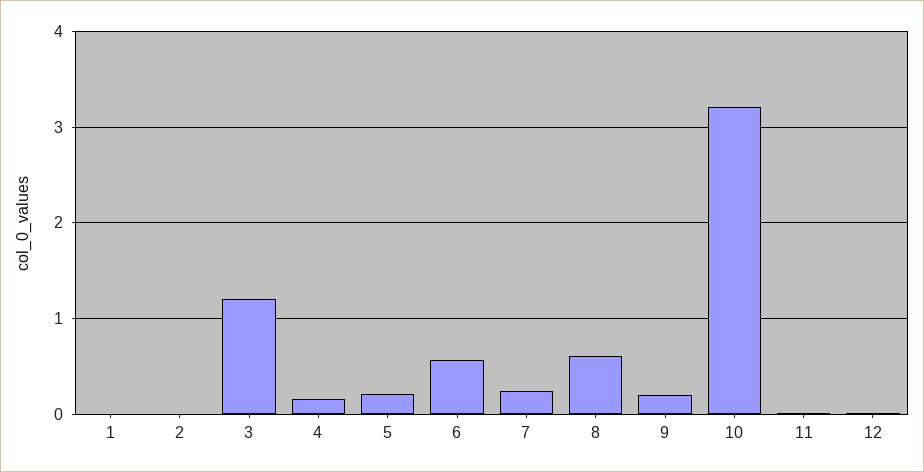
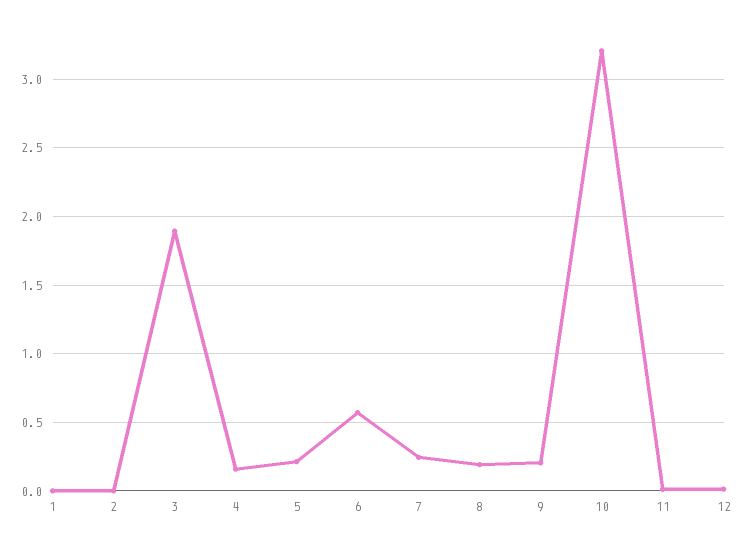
  {
    "1": 0,
    "2": 0,
-   "3": 1.2,
+   "3": 1.9,
    "4": 0.15,
    "5": 0.2,
    "6": 0.55,
    "7": 0.25,
-   "8": 0.6,
+   "8": 0.2,
    "9": 0.2,
    "10": 3.2,
    "11": 0,
    "12": 0
  }

